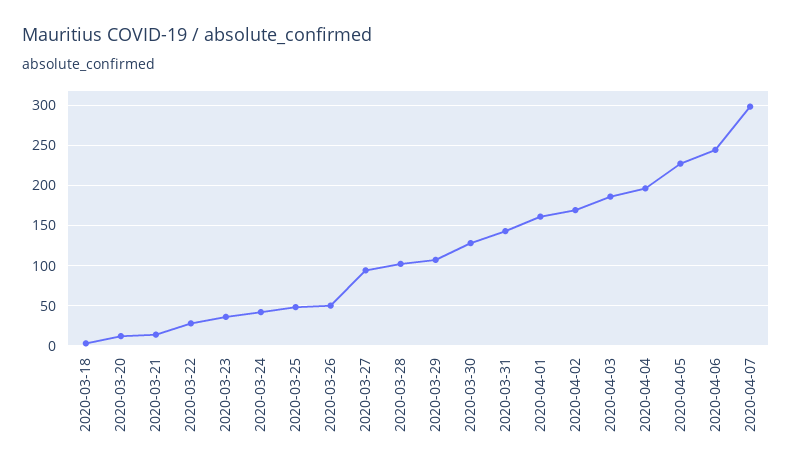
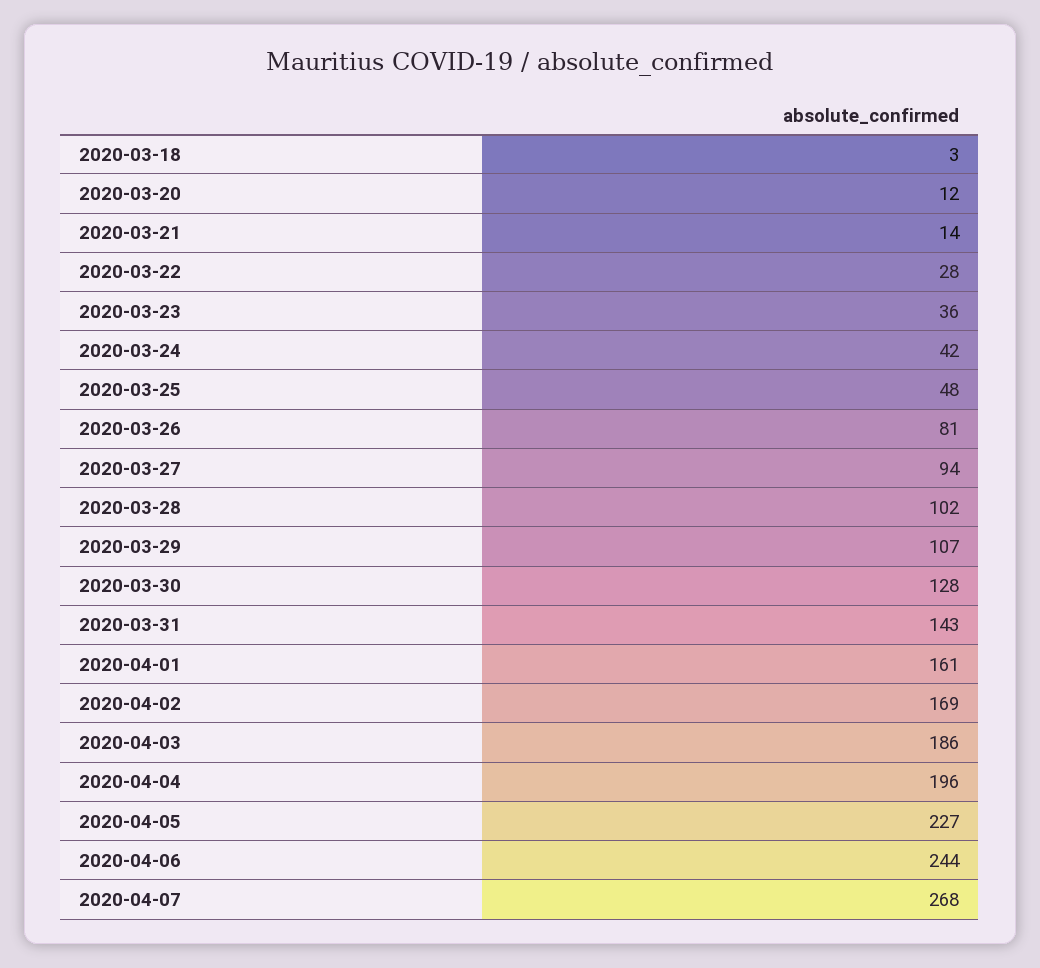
  {
    "2020-03-18": 3,
    "2020-03-20": 12,
    "2020-03-21": 14,
    "2020-03-22": 28,
    "2020-03-23": 36,
    "2020-03-24": 42,
    "2020-03-25": 48,
-   "2020-03-26": 50,
+   "2020-03-26": 81,
    "2020-03-27": 94,
    "2020-03-28": 102,
    "2020-03-29": 107,
    "2020-03-30": 128,
    "2020-03-31": 143,
    "2020-04-01": 161,
    "2020-04-02": 169,
    "2020-04-03": 186,
    "2020-04-04": 196,
    "2020-04-05": 227,
    "2020-04-06": 244,
-   "2020-04-07": 300
+   "2020-04-07": 268
  }

